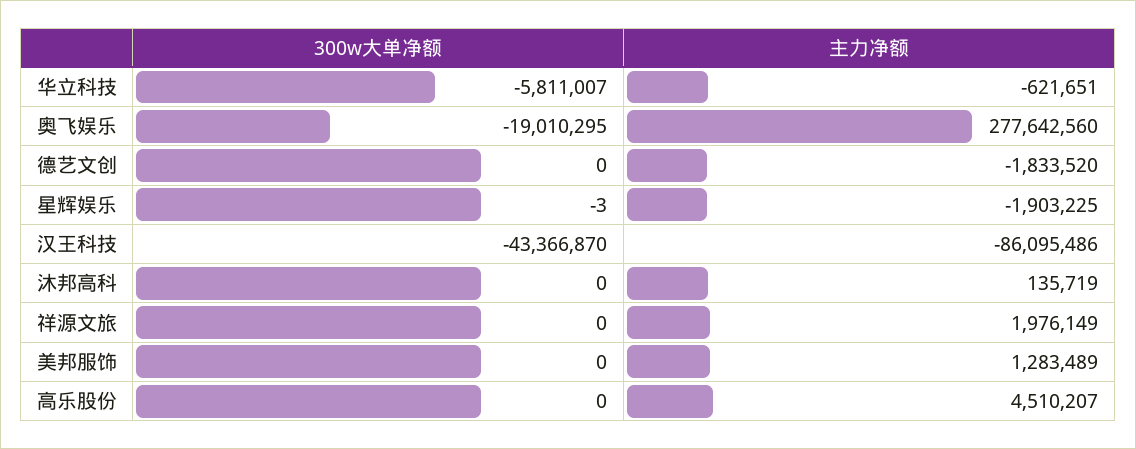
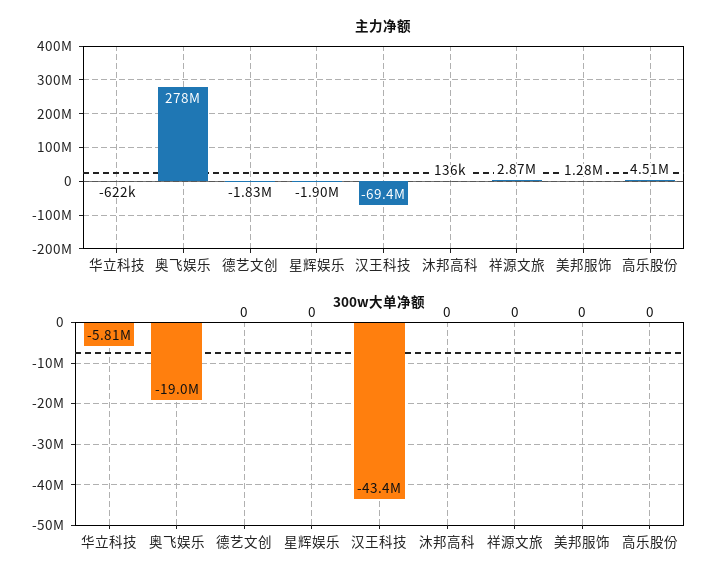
  {
    "300w大单净额": {
      "华立科技": -5811007,
      "奥飞娱乐": -19010295,
      "德艺文创": 0,
-     "星辉娱乐": -3,
+     "星辉娱乐": 0,
      "汉王科技": -43366870,
      "沐邦高科": 0,
      "祥源文旅": 0,
      "美邦服饰": 0,
      "高乐股份": 0
    },
    "主力净额": {
      "华立科技": -621651,
      "奥飞娱乐": 277642560,
      "德艺文创": -1833520,
      "星辉娱乐": -1903225,
-     "汉王科技": -86095486,
+     "汉王科技": -69400000,
      "沐邦高科": 135719,
-     "祥源文旅": 1976149,
+     "祥源文旅": 2870000,
      "美邦服饰": 1283489,
      "高乐股份": 4510207
    }
  }

